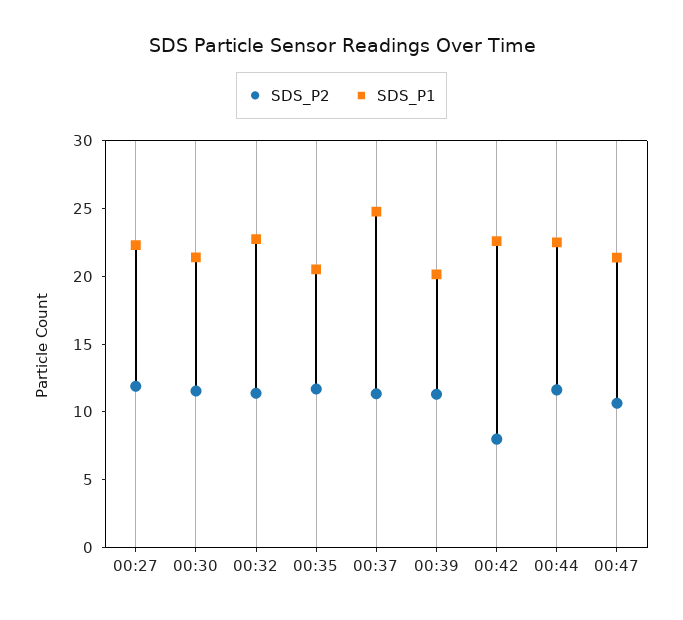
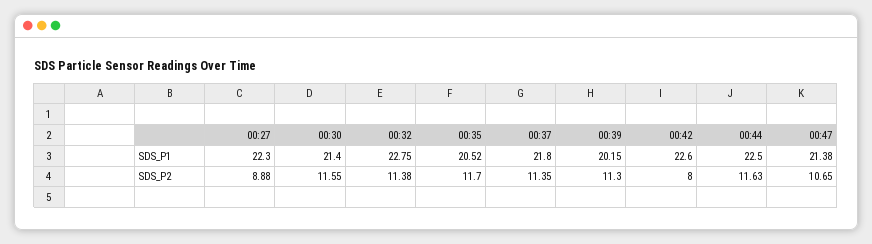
  {
    "SDS_P2": {
-     "00:27": 12,
+     "00:27": 8.88,
      "00:30": 11.55,
      "00:32": 11.38,
      "00:35": 11.7,
      "00:37": 11.35,
      "00:39": 11.3,
      "00:42": 8,
      "00:44": 11.63,
      "00:47": 10.65
    },
    "SDS_P1": {
      "00:27": 22.3,
      "00:30": 21.4,
      "00:32": 22.75,
      "00:35": 20.52,
-     "00:37": 25,
+     "00:37": 21.8,
      "00:39": 20.15,
      "00:42": 22.6,
      "00:44": 22.5,
      "00:47": 21.38
    }
  }

